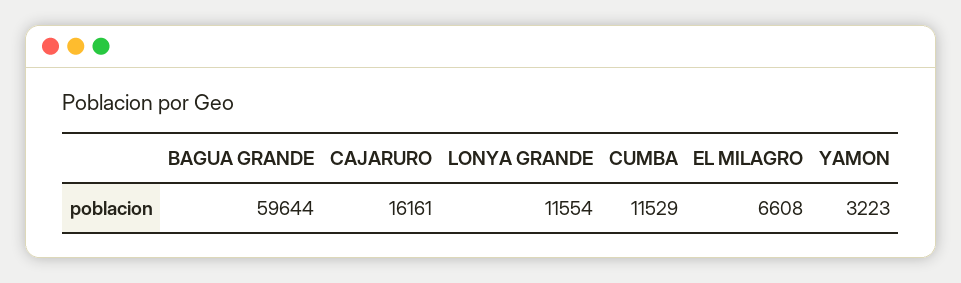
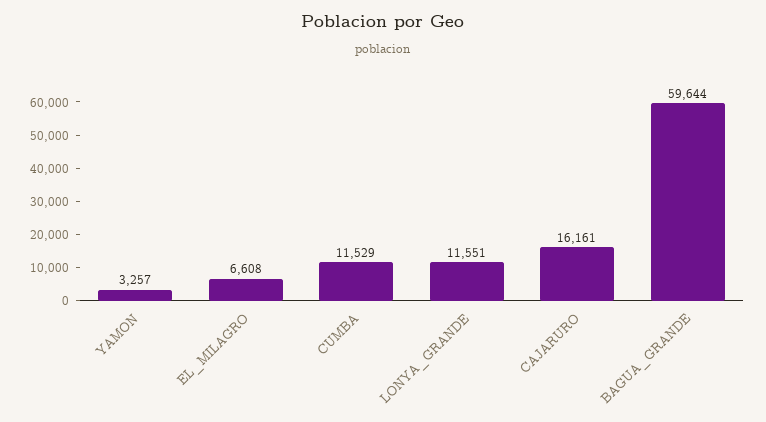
  {
    "BAGUA GRANDE": 59644,
    "CAJARURO": 16161,
-   "LONYA GRANDE": 11554,
+   "LONYA GRANDE": 11551,
    "CUMBA": 11529,
    "EL MILAGRO": 6608,
-   "YAMON": 3223
+   "YAMON": 3257
  }

